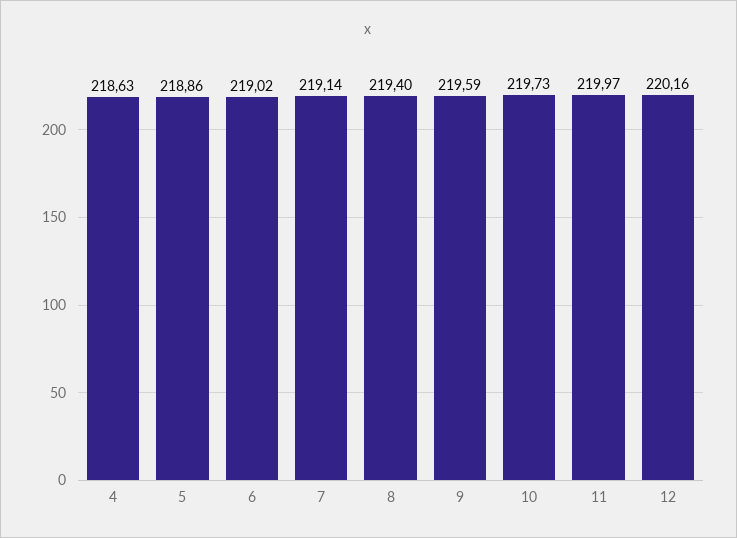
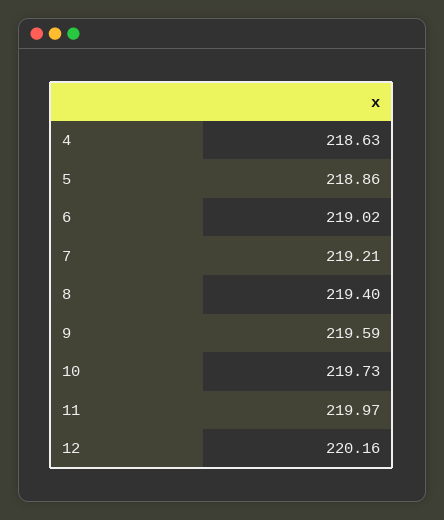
  {
    "4": 218.63,
    "5": 218.86,
    "6": 219.02,
-   "7": 219.14,
+   "7": 219.21,
    "8": 219.4,
    "9": 219.59,
    "10": 219.73,
    "11": 219.97,
    "12": 220.16
  }

